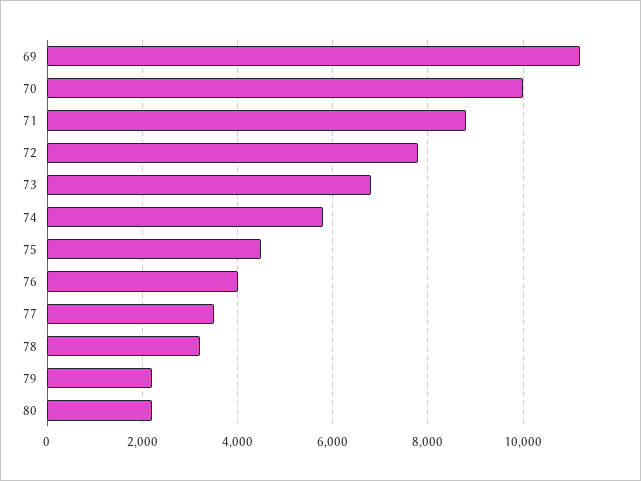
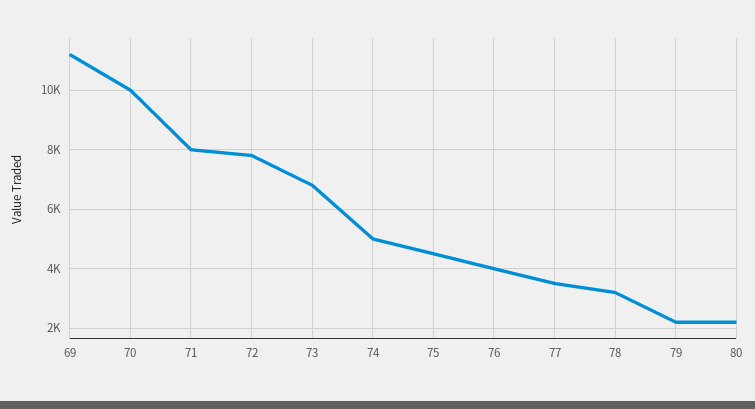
  {
    "69": 11200,
    "70": 10000,
-   "71": 8800,
+   "71": 8000,
    "72": 7800,
    "73": 6800,
-   "74": 5800,
+   "74": 5000,
    "75": 4600,
    "76": 4000,
    "77": 3600,
    "78": 3200,
    "79": 2200,
    "80": 2200
  }

